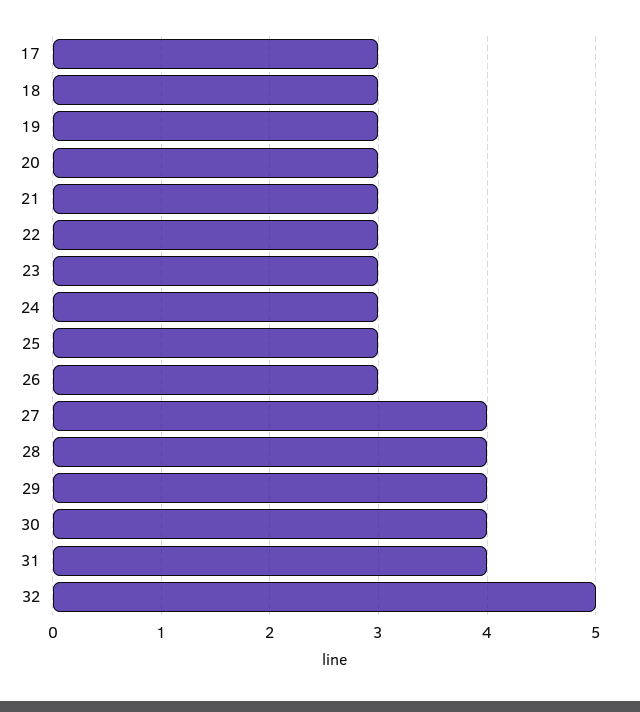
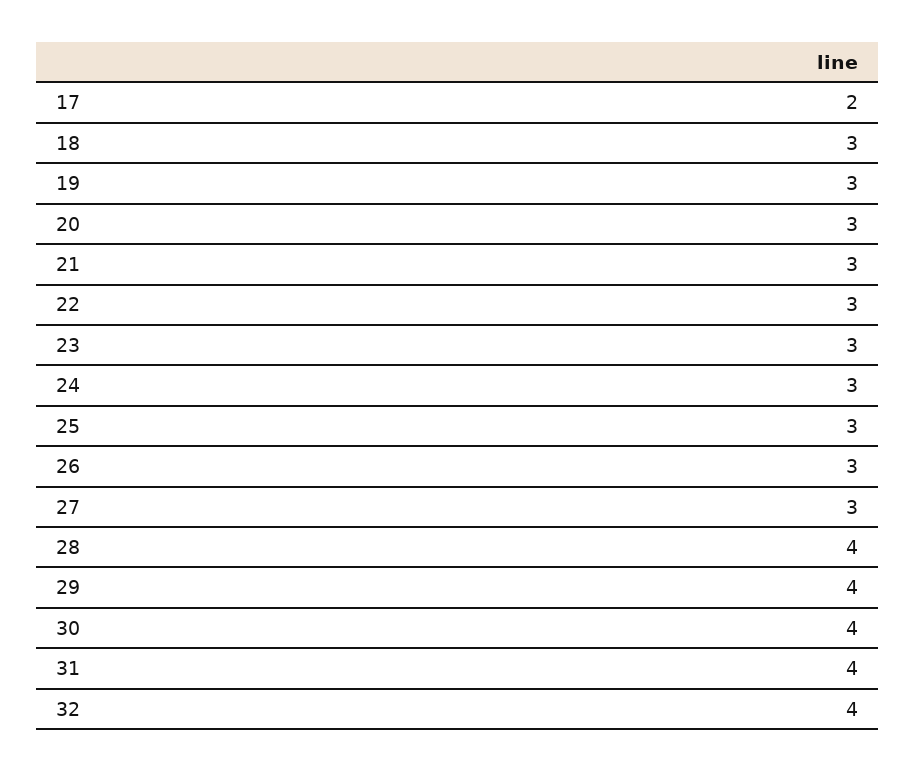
  {
-   "17": 3,
+   "17": 2,
    "18": 3,
    "19": 3,
    "20": 3,
    "21": 3,
    "22": 3,
    "23": 3,
    "24": 3,
    "25": 3,
    "26": 3,
-   "27": 4,
+   "27": 3,
    "28": 4,
    "29": 4,
    "30": 4,
    "31": 4,
-   "32": 5
+   "32": 4
  }

